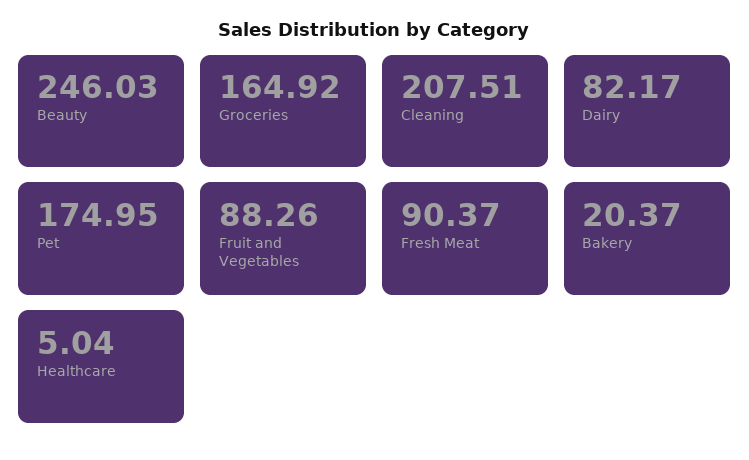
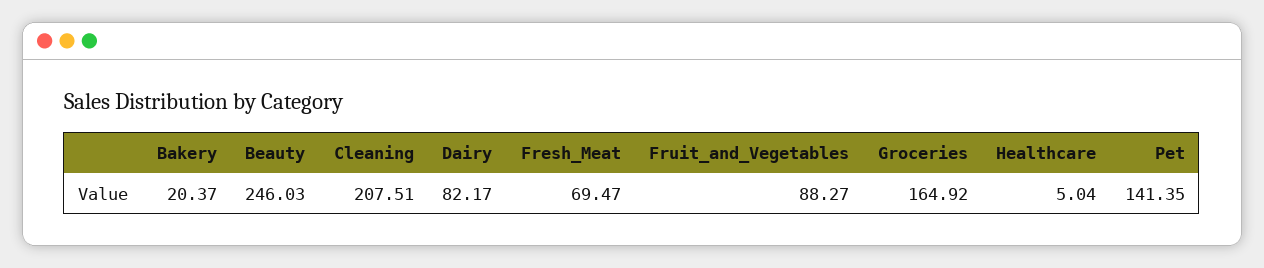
  {
    "Beauty": 246.03,
    "Groceries": 164.92,
    "Cleaning": 207.51,
    "Dairy": 82.17,
-   "Pet": 174.95,
+   "Pet": 141.35,
-   "Fruit and Vegetables": 88.26,
+   "Fruit and Vegetables": 88.27,
-   "Fresh Meat": 90.37,
+   "Fresh Meat": 69.47,
    "Bakery": 20.37,
    "Healthcare": 5.04
  }

